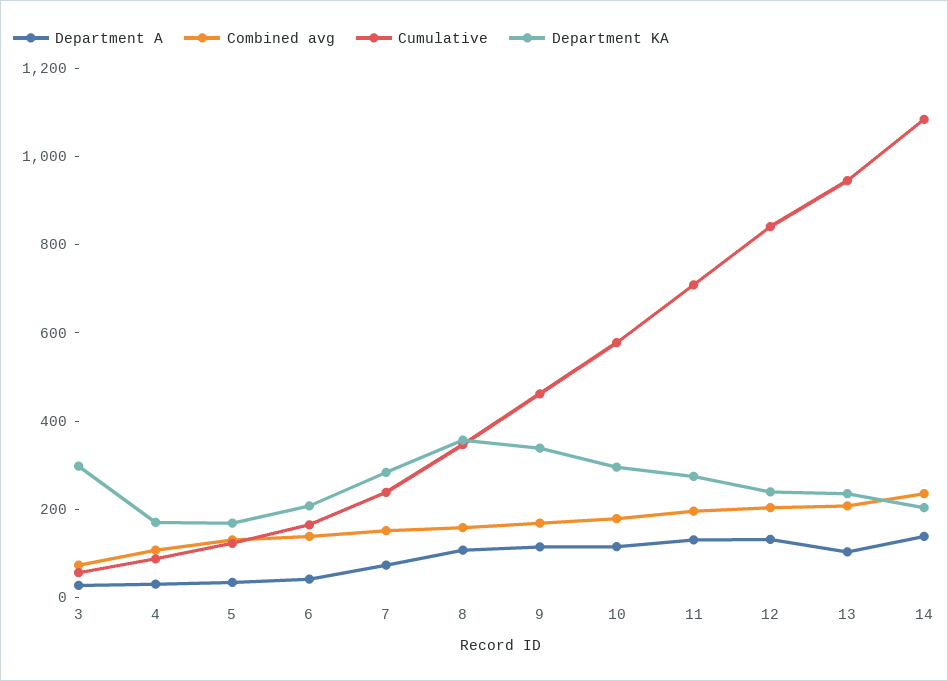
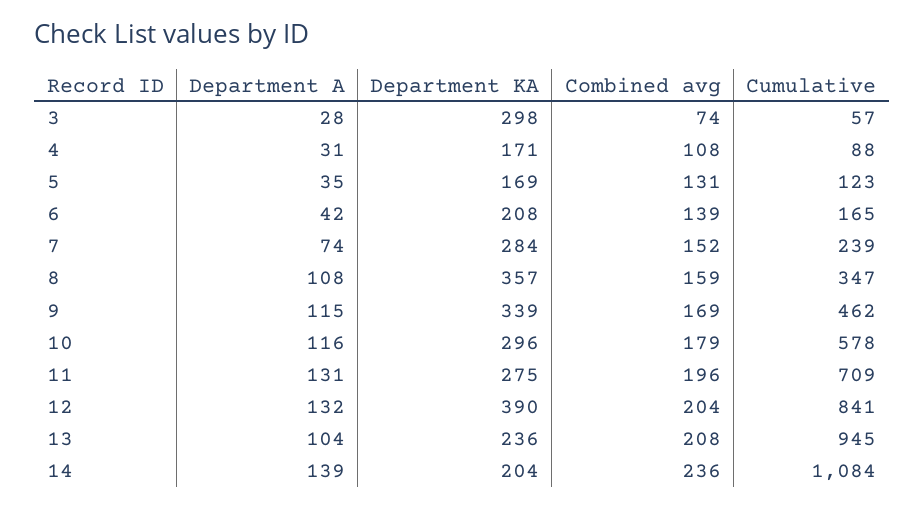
  {
    "Department A": {
      "3": 28,
      "4": 31,
      "5": 35,
      "6": 42,
      "7": 74,
      "8": 108,
      "9": 115,
      "10": 116,
      "11": 131,
      "12": 132,
      "13": 104,
      "14": 139
    },
    "Combined avg": {
      "3": 74,
      "4": 108,
      "5": 131,
      "6": 139,
      "7": 152,
      "8": 159,
      "9": 169,
      "10": 179,
      "11": 196,
      "12": 204,
      "13": 208,
      "14": 236
    },
    "Cumulative": {
      "3": 57,
      "4": 88,
      "5": 123,
      "6": 165,
      "7": 239,
      "8": 347,
      "9": 462,
      "10": 578,
      "11": 709,
      "12": 841,
      "13": 945,
      "14": 1084
    },
    "Department KA": {
      "3": 298,
      "4": 171,
      "5": 169,
      "6": 208,
      "7": 284,
      "8": 357,
      "9": 339,
      "10": 296,
      "11": 275,
-     "12": 250,
+     "12": 390,
      "13": 236,
      "14": 204
    }
  }

